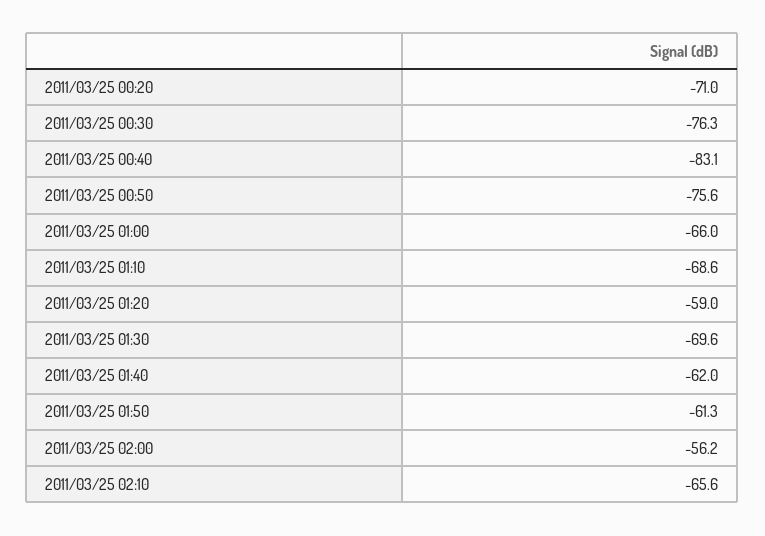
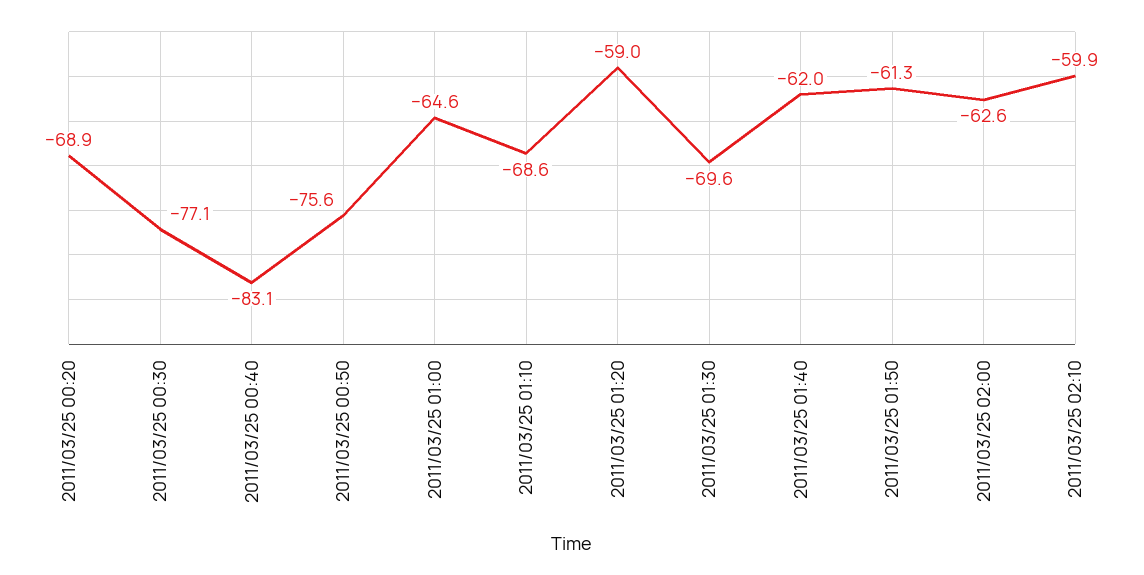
  {
-   "2011/03/25 00:20": -71,
+   "2011/03/25 00:20": -68.9,
-   "2011/03/25 00:30": -76.3,
+   "2011/03/25 00:30": -77.1,
    "2011/03/25 00:40": -83.1,
    "2011/03/25 00:50": -75.6,
-   "2011/03/25 01:00": -66,
+   "2011/03/25 01:00": -64.6,
    "2011/03/25 01:10": -68.6,
    "2011/03/25 01:20": -59,
    "2011/03/25 01:30": -69.6,
    "2011/03/25 01:40": -62,
    "2011/03/25 01:50": -61.3,
-   "2011/03/25 02:00": -56.2,
+   "2011/03/25 02:00": -62.6,
-   "2011/03/25 02:10": -65.6
+   "2011/03/25 02:10": -59.9
  }

